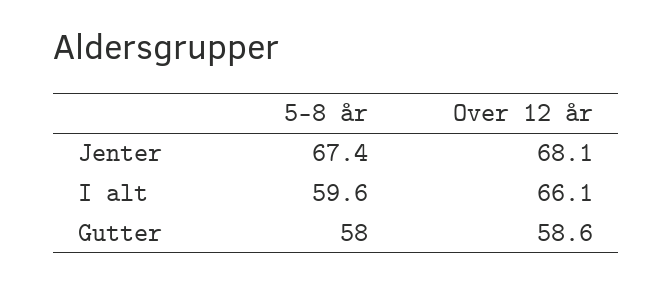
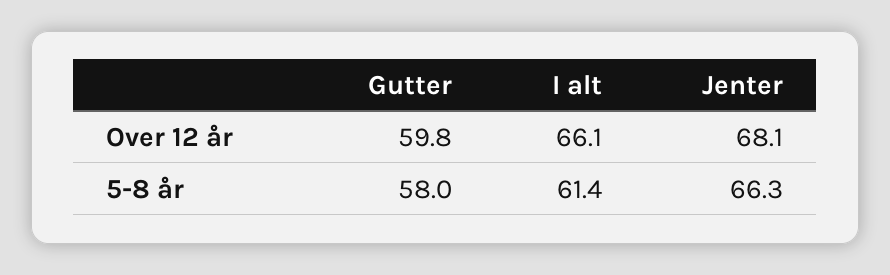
  {
    "5-8 år": {
-     "Jenter": 67.4,
+     "Jenter": 66.3,
-     "I alt": 59.6,
+     "I alt": 61.4,
      "Gutter": 58
    },
    "Over 12 år": {
      "Jenter": 68.1,
      "I alt": 66.1,
-     "Gutter": 58.6
+     "Gutter": 59.8
    }
  }

